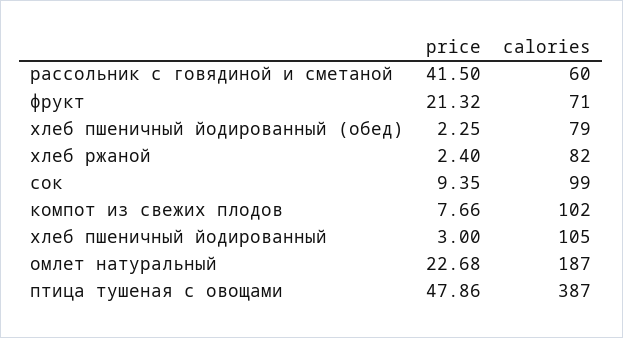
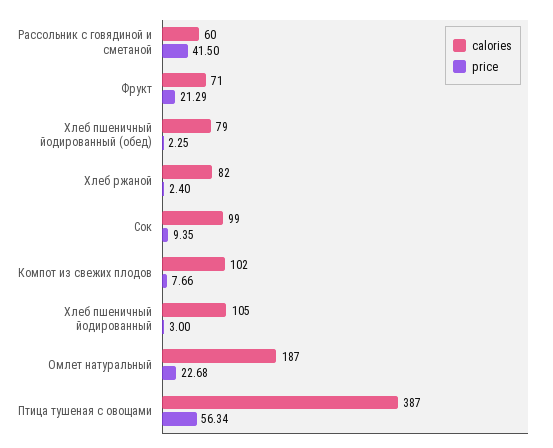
  {
    "price": {
      "рассольник с говядиной и сметаной": 41.5,
-     "фрукт": 21.32,
+     "фрукт": 21.29,
      "хлеб пшеничный йодированный (обед)": 2.25,
      "хлеб ржаной": 2.4,
      "сок": 9.35,
      "компот из свежих плодов": 7.66,
      "хлеб пшеничный йодированный": 3,
      "омлет натуральный": 22.68,
-     "птица тушеная с овощами": 47.86
+     "птица тушеная с овощами": 56.34
    },
    "calories": {
      "рассольник с говядиной и сметаной": 60,
      "фрукт": 71,
      "хлеб пшеничный йодированный (обед)": 79,
      "хлеб ржаной": 82,
      "сок": 99,
      "компот из свежих плодов": 102,
      "хлеб пшеничный йодированный": 105,
      "омлет натуральный": 187,
      "птица тушеная с овощами": 387
    }
  }

